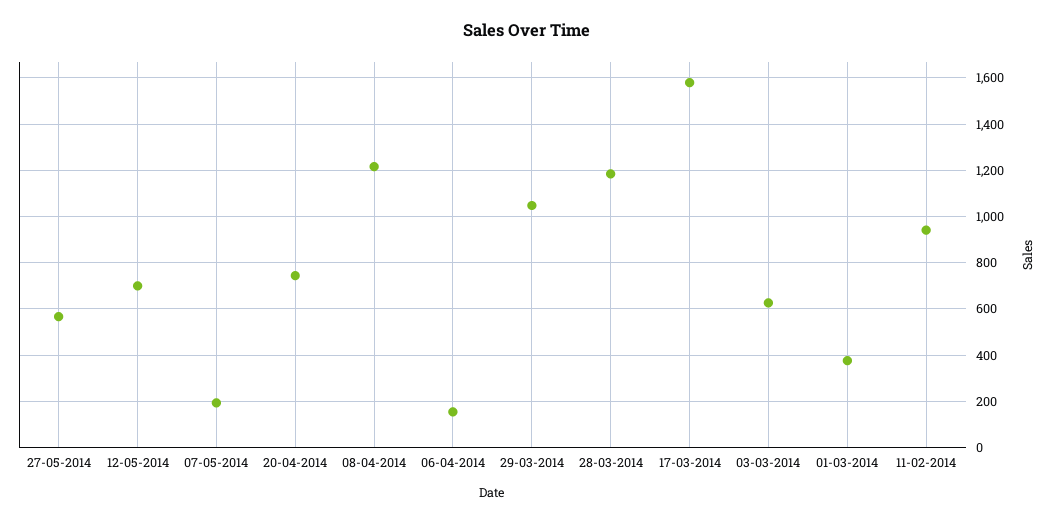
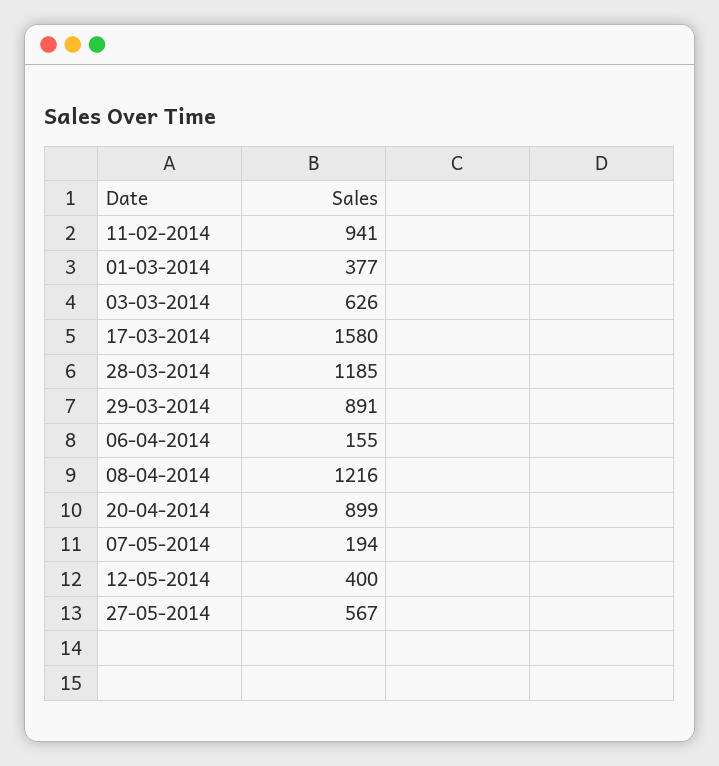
  {
    "27-05-2014": 567,
-   "12-05-2014": 700,
+   "12-05-2014": 400,
    "07-05-2014": 194,
-   "20-04-2014": 750,
+   "20-04-2014": 899,
    "08-04-2014": 1216,
    "06-04-2014": 155,
-   "29-03-2014": 1050,
+   "29-03-2014": 891,
    "28-03-2014": 1185,
    "17-03-2014": 1580,
    "03-03-2014": 626,
    "01-03-2014": 377,
    "11-02-2014": 941
  }

